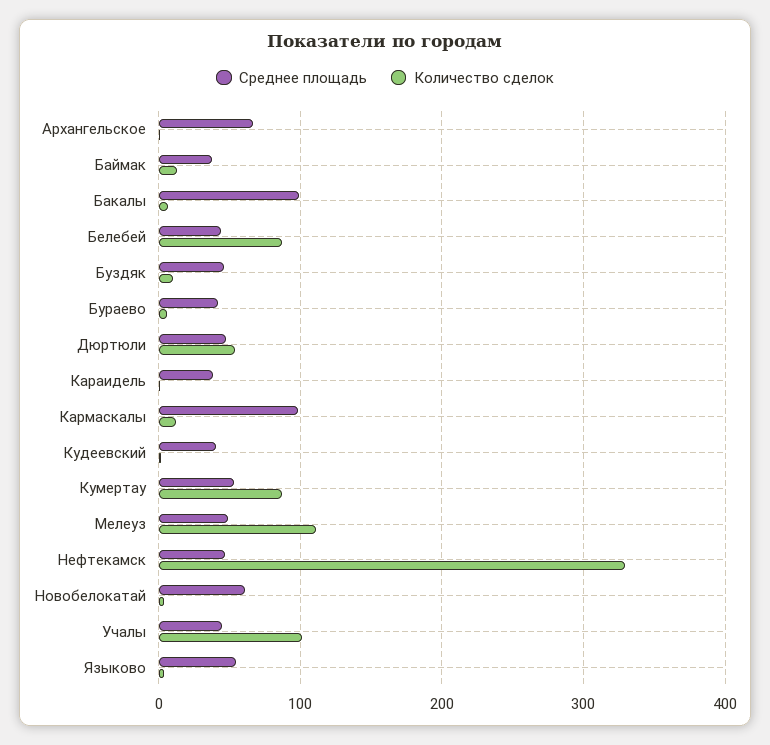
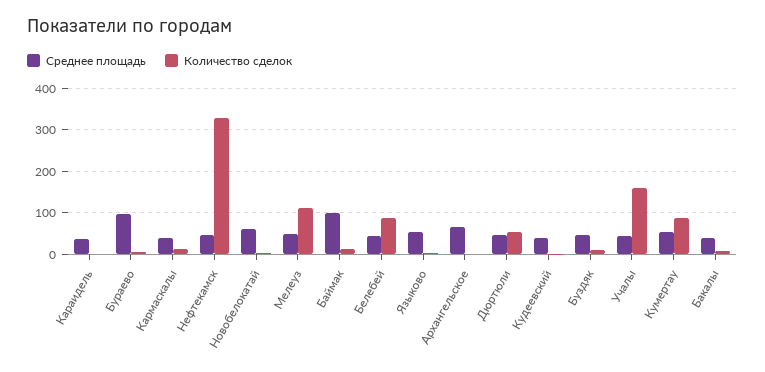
  {
    "Среднее площадь": {
      "Архангельское": 70,
-     "Баймак": 40,
+     "Баймак": 100,
-     "Бакалы": 100,
+     "Бакалы": 40,
      "Белебей": 40,
      "Буздяк": 50,
-     "Бураево": 40,
+     "Бураево": 100,
      "Дюртюли": 50,
      "Караидель": 40,
-     "Кармаскалы": 100,
+     "Кармаскалы": 40,
      "Кудеевский": 40,
      "Кумертау": 50,
      "Мелеуз": 50,
      "Нефтекамск": 50,
      "Новобелокатай": 60,
      "Учалы": 40,
      "Языково": 50
    },
    "Количество сделок": {
      "Архангельское": 0,
      "Баймак": 10,
      "Бакалы": 10,
      "Белебей": 90,
      "Буздяк": 10,
      "Бураево": 10,
      "Дюртюли": 50,
      "Караидель": 0,
      "Кармаскалы": 10,
      "Кудеевский": 0,
      "Кумертау": 90,
      "Мелеуз": 110,
      "Нефтекамск": 330,
      "Новобелокатай": 0,
-     "Учалы": 100,
+     "Учалы": 160,
      "Языково": 0
    }
  }

